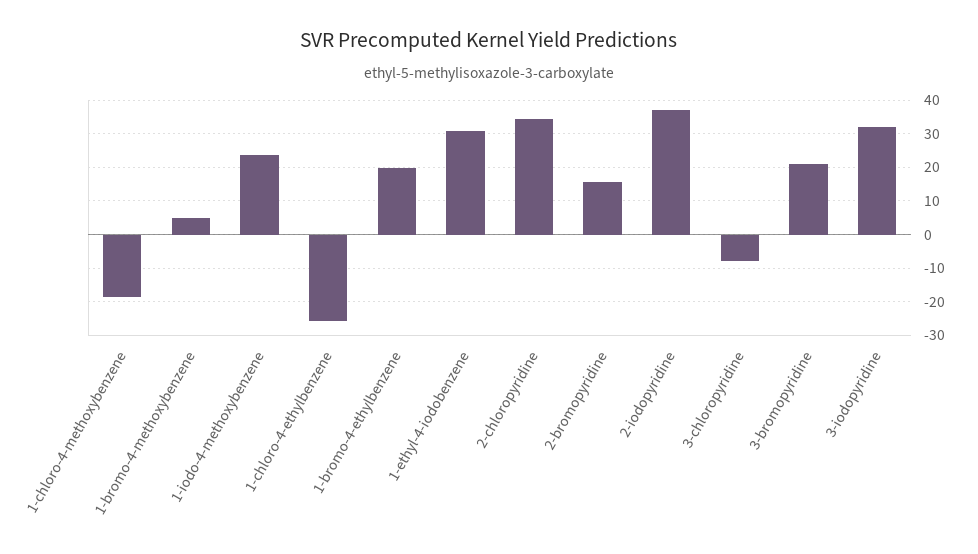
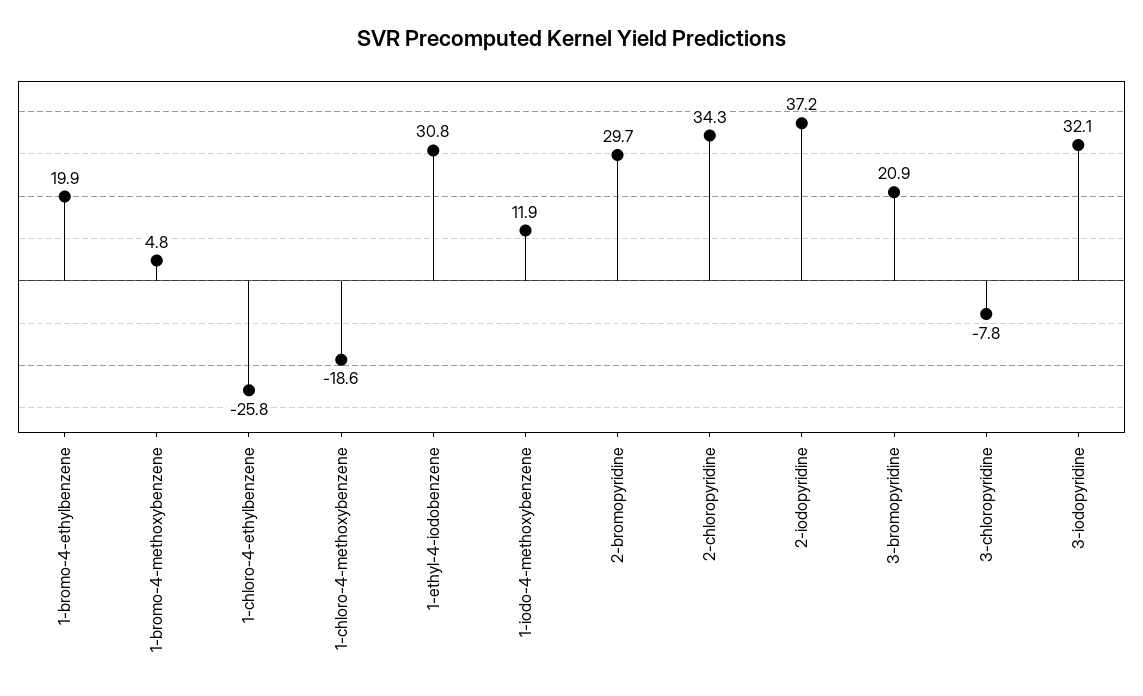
  {
    "1-chloro-4-methoxybenzene": -18.6,
    "1-bromo-4-methoxybenzene": 4.8,
-   "1-iodo-4-methoxybenzene": 24,
+   "1-iodo-4-methoxybenzene": 11.9,
    "1-chloro-4-ethylbenzene": -25.8,
    "1-bromo-4-ethylbenzene": 19.9,
    "1-ethyl-4-iodobenzene": 30.8,
    "2-chloropyridine": 34.3,
-   "2-bromopyridine": 16,
+   "2-bromopyridine": 29.7,
    "2-iodopyridine": 37.2,
    "3-chloropyridine": -7.8,
    "3-bromopyridine": 20.9,
    "3-iodopyridine": 32.1
  }

